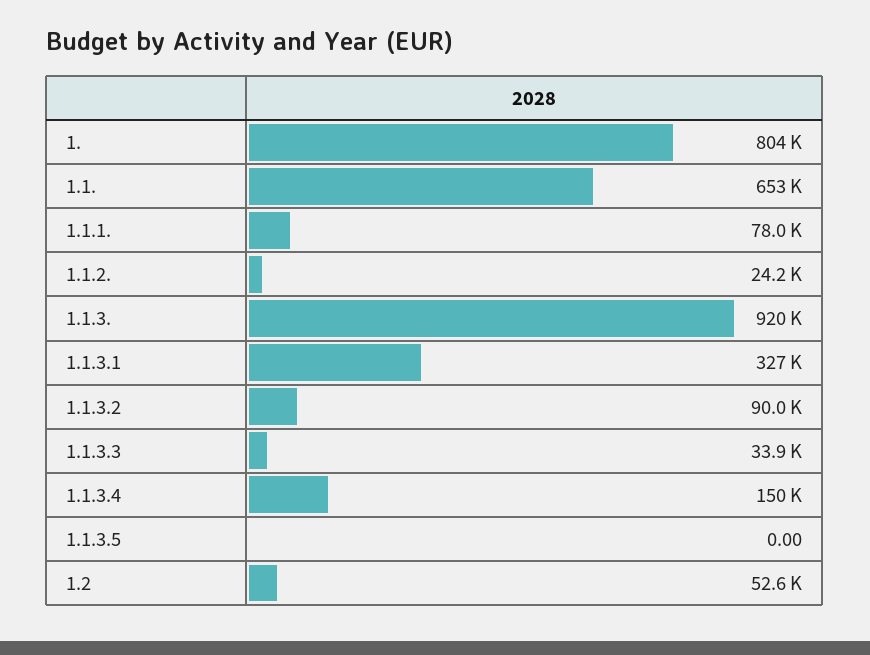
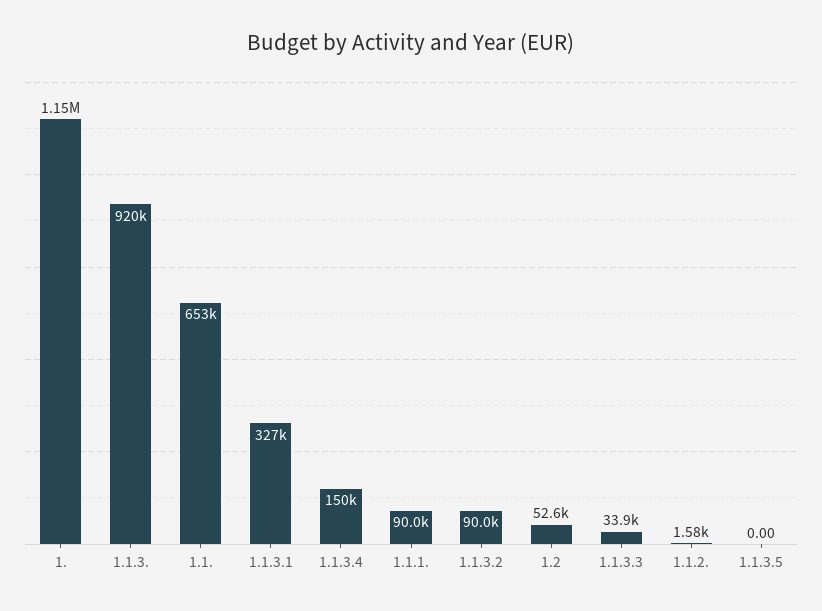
  {
-   "1.": 804000,
+   "1.": 1150000,
    "1.1.": 653000,
-   "1.1.1.": 78000,
+   "1.1.1.": 90000,
-   "1.1.2.": 24200,
+   "1.1.2.": 1580,
    "1.1.3.": 920000,
    "1.1.3.1": 327000,
    "1.1.3.2": 90000,
    "1.1.3.3": 33900,
    "1.1.3.4": 150000,
    "1.1.3.5": 0,
    "1.2": 52600
  }

